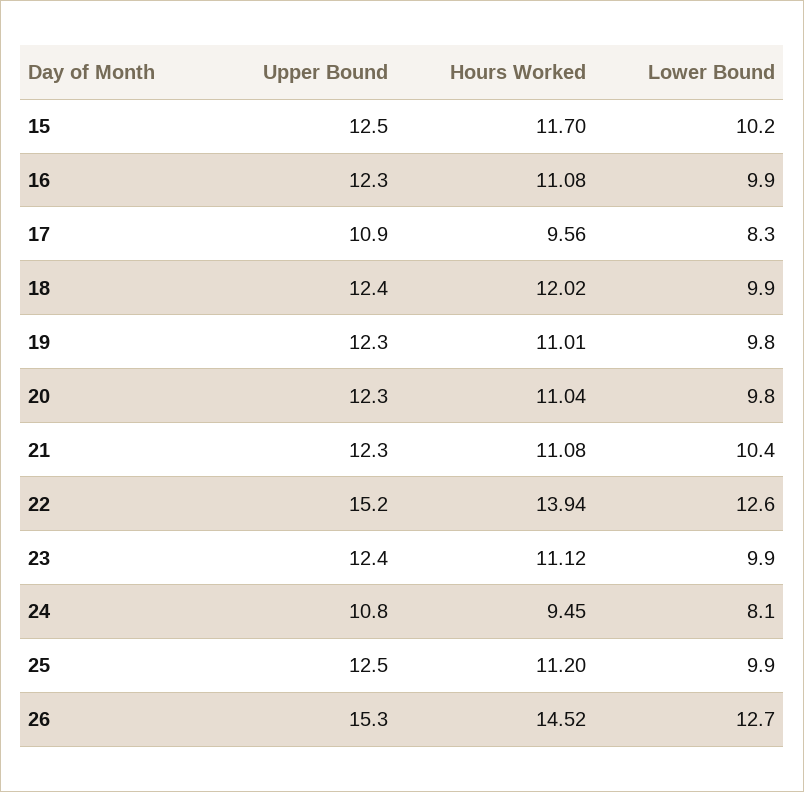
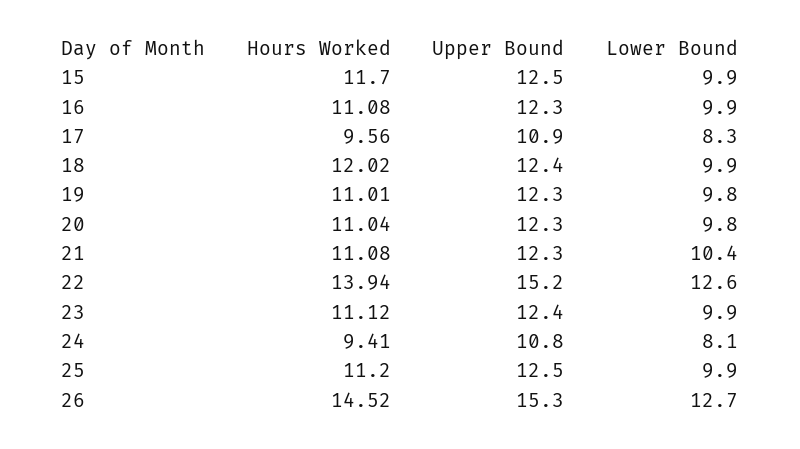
  {
    "Upper Bound": {
      "15": 12.5,
      "16": 12.3,
      "17": 10.9,
      "18": 12.4,
      "19": 12.3,
      "20": 12.3,
      "21": 12.3,
      "22": 15.2,
      "23": 12.4,
      "24": 10.8,
      "25": 12.5,
      "26": 15.3
    },
    "Hours Worked": {
      "15": 11.7,
      "16": 11.08,
      "17": 9.56,
      "18": 12.02,
      "19": 11.01,
      "20": 11.04,
      "21": 11.08,
      "22": 13.94,
      "23": 11.12,
-     "24": 9.45,
+     "24": 9.41,
      "25": 11.2,
      "26": 14.52
    },
    "Lower Bound": {
-     "15": 10.2,
+     "15": 9.9,
      "16": 9.9,
      "17": 8.3,
      "18": 9.9,
      "19": 9.8,
      "20": 9.8,
      "21": 10.4,
      "22": 12.6,
      "23": 9.9,
      "24": 8.1,
      "25": 9.9,
      "26": 12.7
    }
  }

